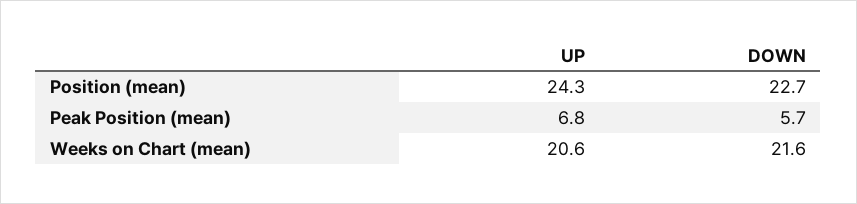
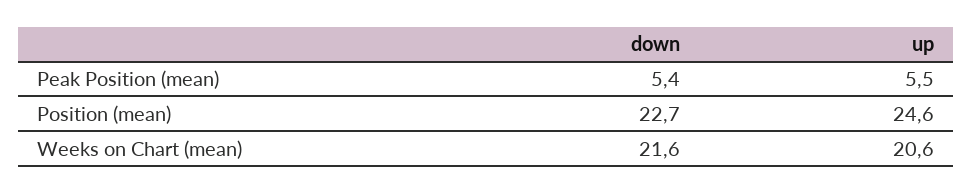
  {
    "UP": {
-     "Position (mean)": 24.3,
+     "Position (mean)": 24.6,
-     "Peak Position (mean)": 6.8,
+     "Peak Position (mean)": 5.5,
      "Weeks on Chart (mean)": 20.6
    },
    "DOWN": {
      "Position (mean)": 22.7,
-     "Peak Position (mean)": 5.7,
+     "Peak Position (mean)": 5.4,
      "Weeks on Chart (mean)": 21.6
    }
  }

